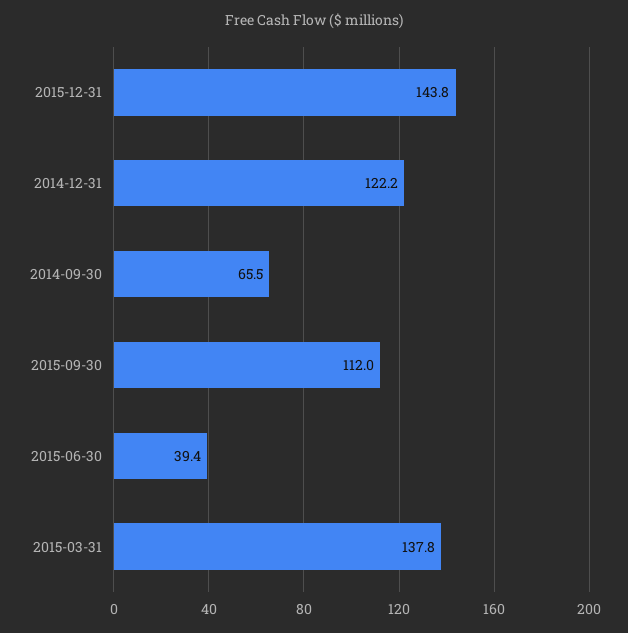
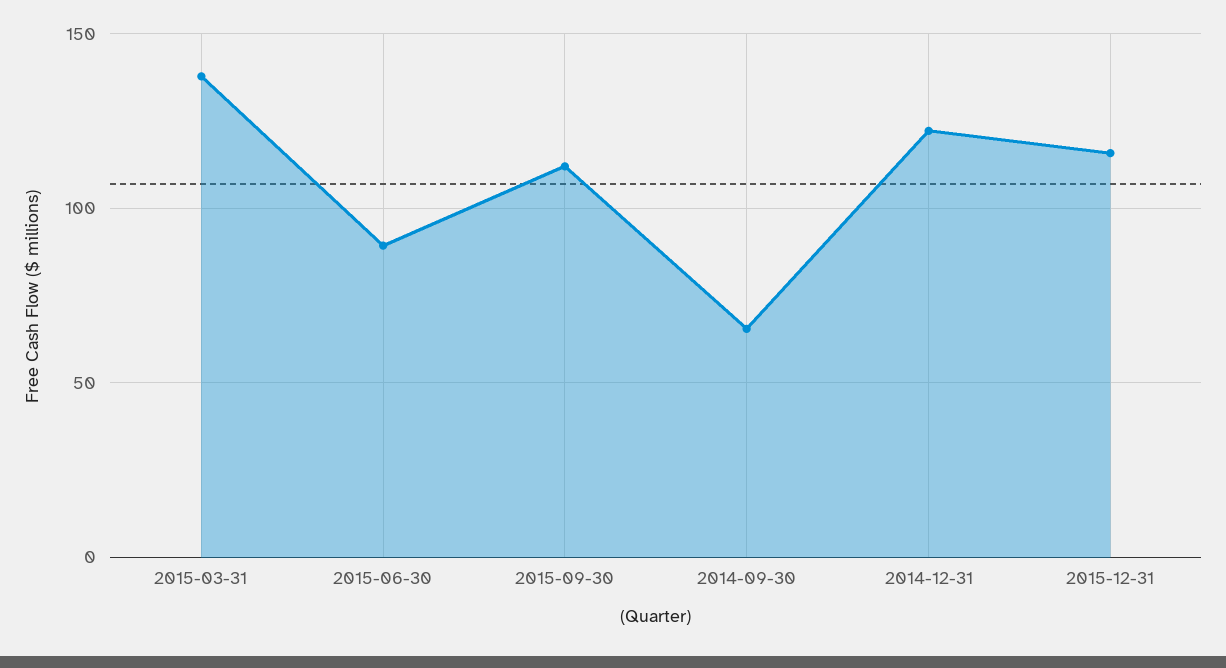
  {
-   "2015-12-31": 143.8,
+   "2015-12-31": 115,
    "2014-12-31": 122.2,
    "2014-09-30": 65.5,
    "2015-09-30": 112,
-   "2015-06-30": 39.4,
+   "2015-06-30": 90,
    "2015-03-31": 137.8
  }

